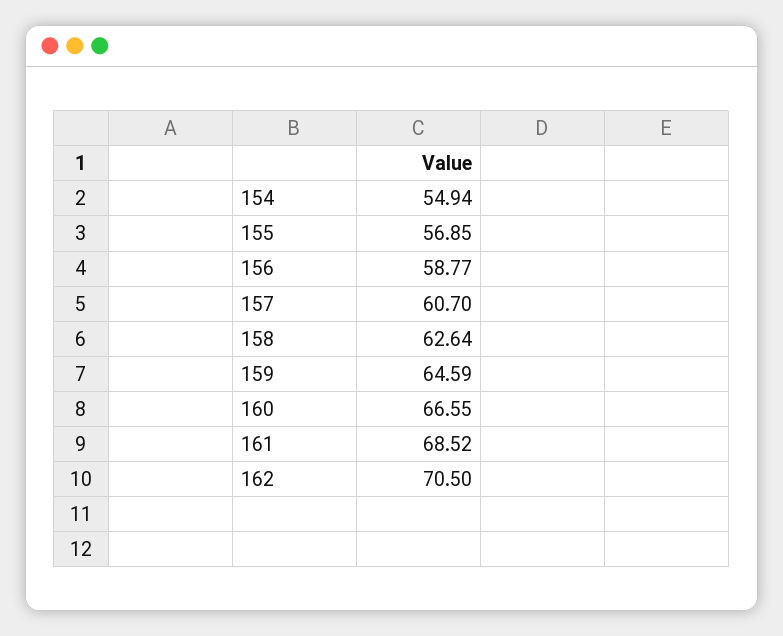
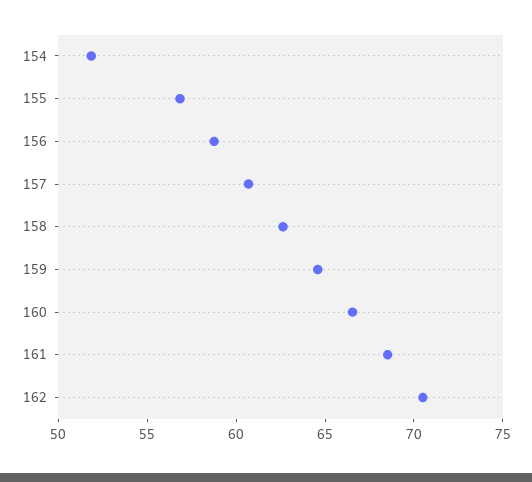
  {
-   "154": 54.94,
+   "154": 52,
    "155": 56.85,
    "156": 58.77,
    "157": 60.7,
    "158": 62.64,
    "159": 64.59,
    "160": 66.55,
    "161": 68.52,
    "162": 70.5
  }

